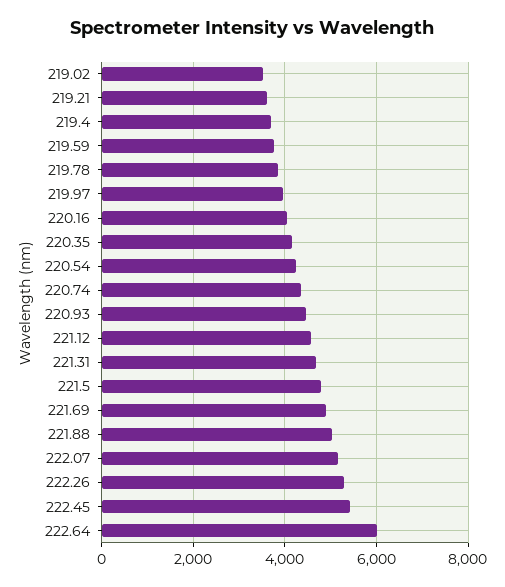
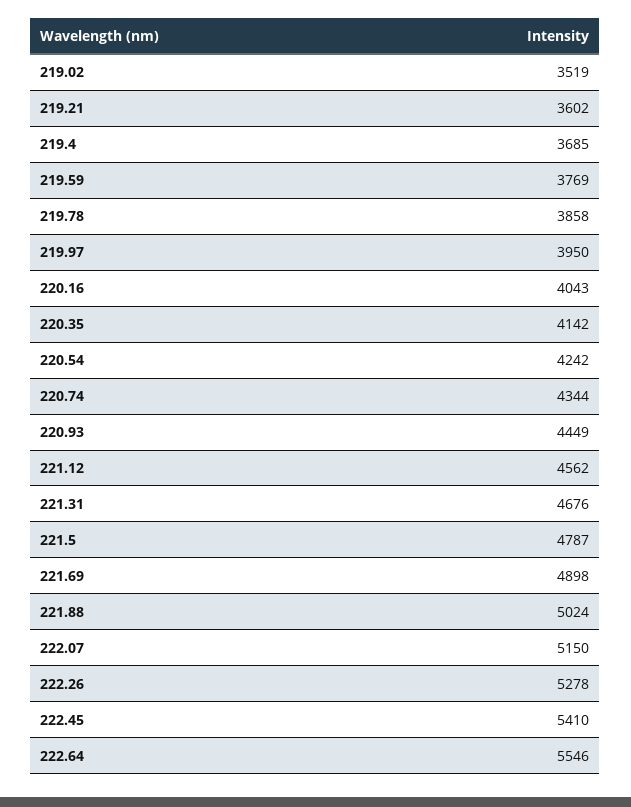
  {
    "219.02": 3519,
    "219.21": 3602,
    "219.4": 3685,
    "219.59": 3769,
    "219.78": 3858,
    "219.97": 3950,
    "220.16": 4043,
    "220.35": 4142,
    "220.54": 4242,
    "220.74": 4344,
    "220.93": 4449,
    "221.12": 4562,
    "221.31": 4676,
    "221.5": 4787,
    "221.69": 4898,
    "221.88": 5024,
    "222.07": 5150,
    "222.26": 5278,
    "222.45": 5410,
-   "222.64": 6000
+   "222.64": 5546
  }

